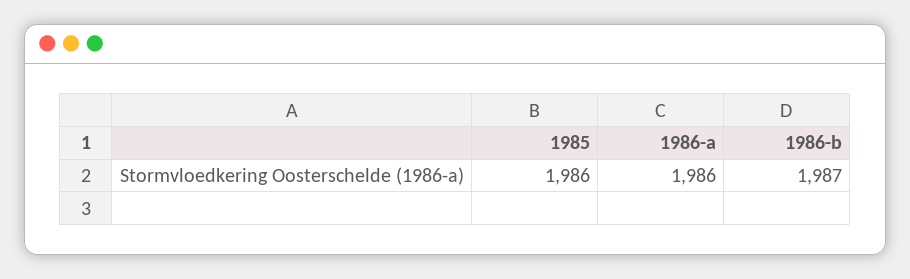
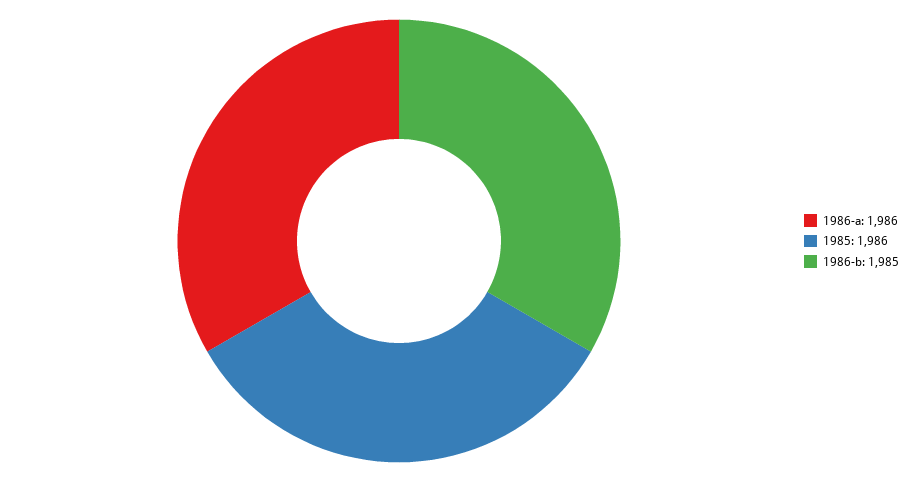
  {
    "1985": 1986,
    "1986-a": 1986,
-   "1986-b": 1987
+   "1986-b": 1985
  }

